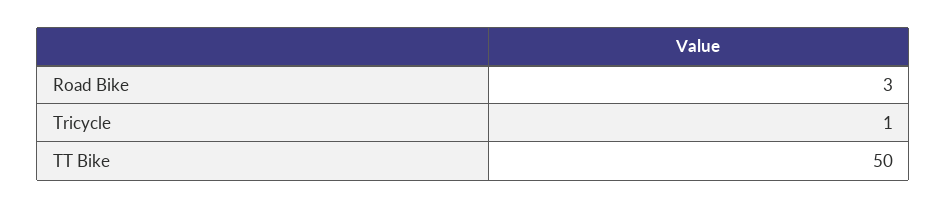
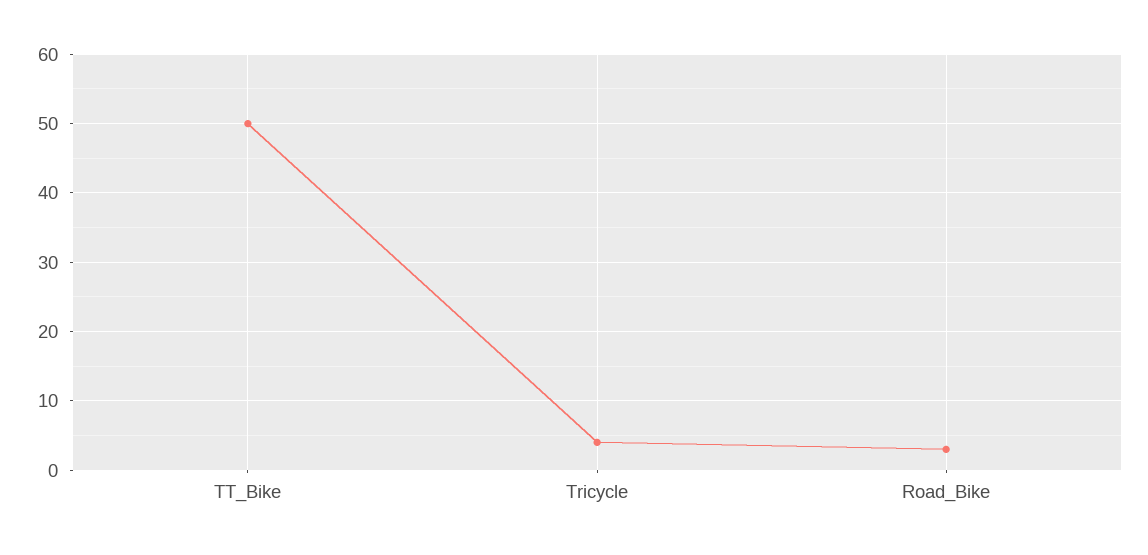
  {
    "Road Bike": 3,
-   "Tricycle": 1,
+   "Tricycle": 4,
    "TT Bike": 50
  }

